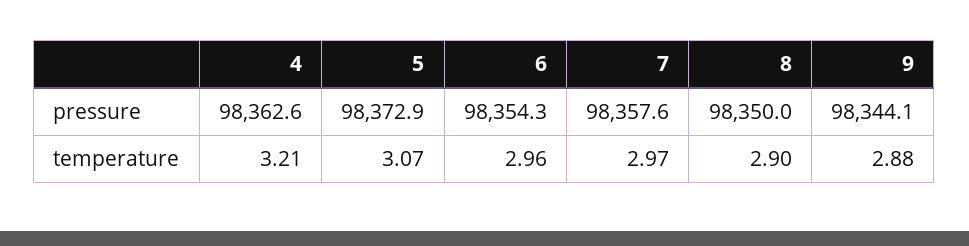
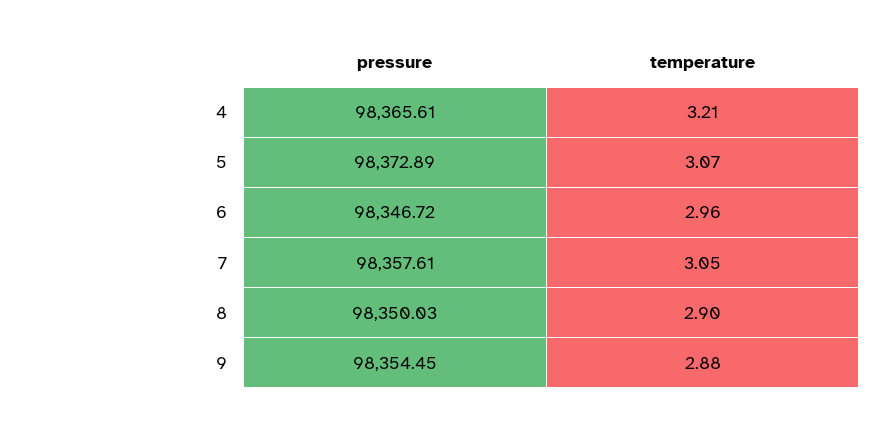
  {
    "4": {
-     "pressure": 98362.6,
+     "pressure": 98365.61,
      "temperature": 3.21
    },
    "5": {
      "pressure": 98372.89,
      "temperature": 3.07
    },
    "6": {
-     "pressure": 98354.3,
+     "pressure": 98346.72,
      "temperature": 2.96
    },
    "7": {
      "pressure": 98357.61,
-     "temperature": 2.97
+     "temperature": 3.05
    },
    "8": {
      "pressure": 98350.03,
      "temperature": 2.9
    },
    "9": {
-     "pressure": 98344.1,
+     "pressure": 98354.45,
      "temperature": 2.88
    }
  }

